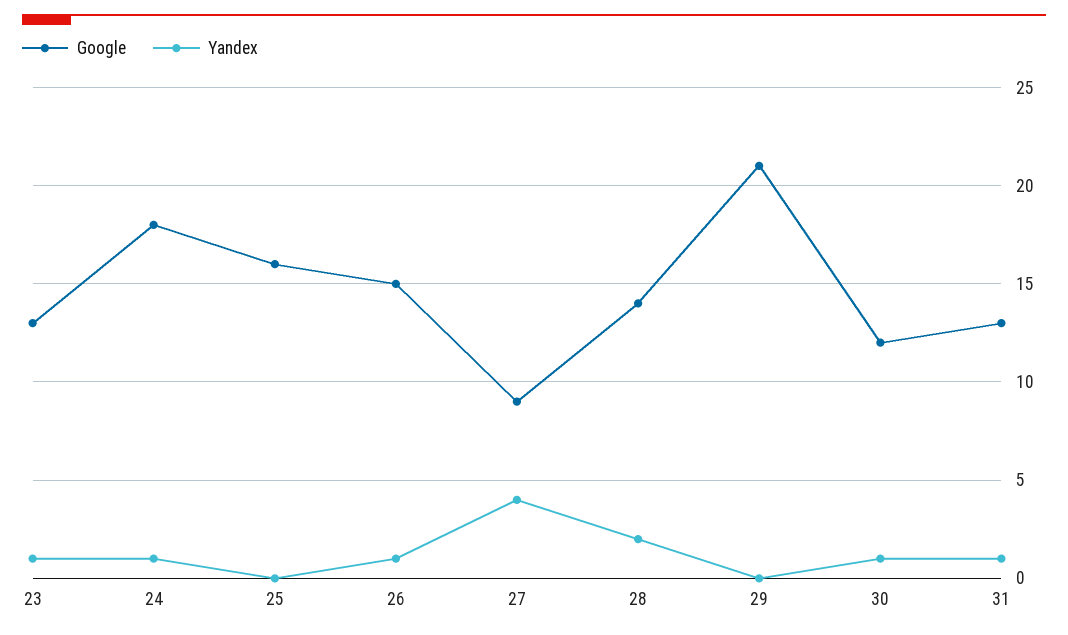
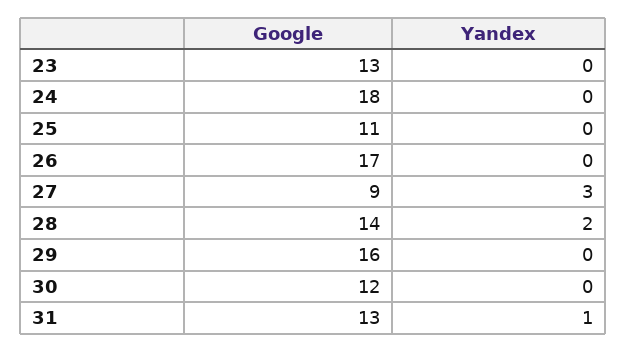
  {
    "Google": {
      "23": 13,
      "24": 18,
-     "25": 16,
+     "25": 11,
-     "26": 15,
+     "26": 17,
      "27": 9,
      "28": 14,
-     "29": 21,
+     "29": 16,
      "30": 12,
      "31": 13
    },
    "Yandex": {
-     "23": 1,
+     "23": 0,
-     "24": 1,
+     "24": 0,
      "25": 0,
-     "26": 1,
+     "26": 0,
-     "27": 4,
+     "27": 3,
      "28": 2,
      "29": 0,
-     "30": 1,
+     "30": 0,
      "31": 1
    }
  }

